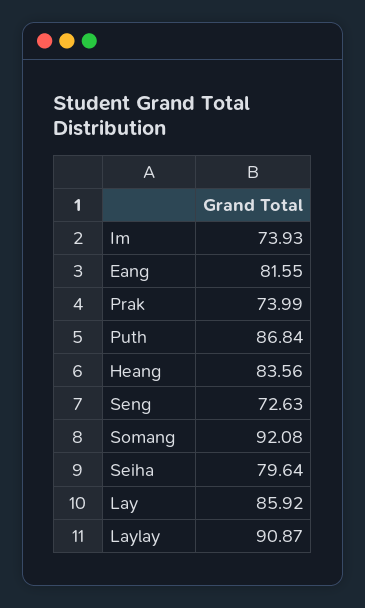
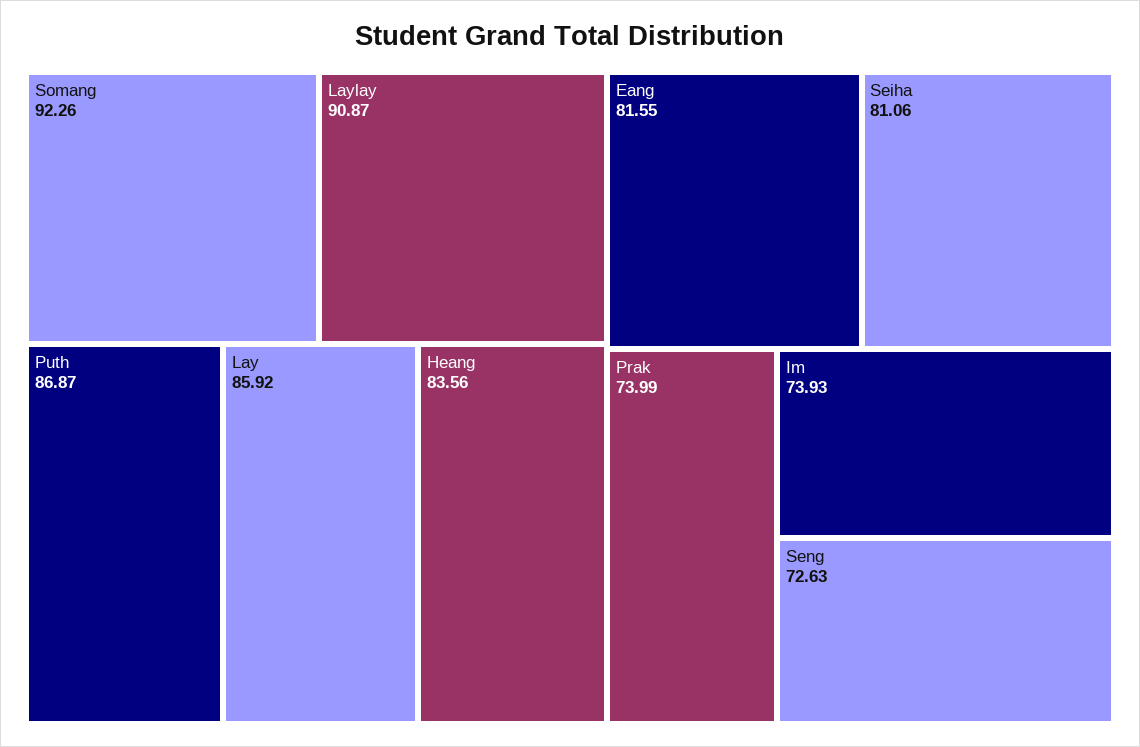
  {
    "Im": 73.93,
    "Eang": 81.55,
    "Prak": 73.99,
-   "Puth": 86.84,
+   "Puth": 86.87,
    "Heang": 83.56,
    "Seng": 72.63,
-   "Somang": 92.08,
+   "Somang": 92.26,
-   "Seiha": 79.64,
+   "Seiha": 81.06,
    "Lay": 85.92,
    "Laylay": 90.87
  }

